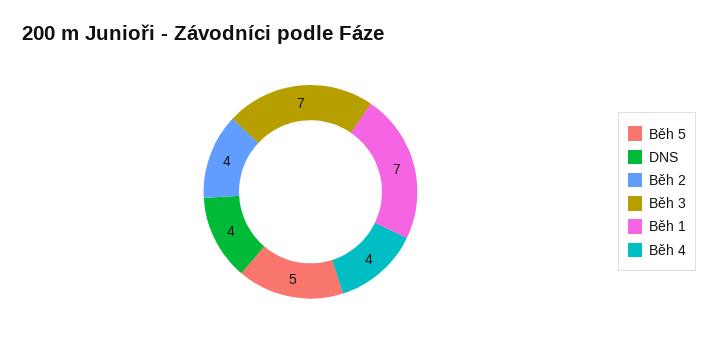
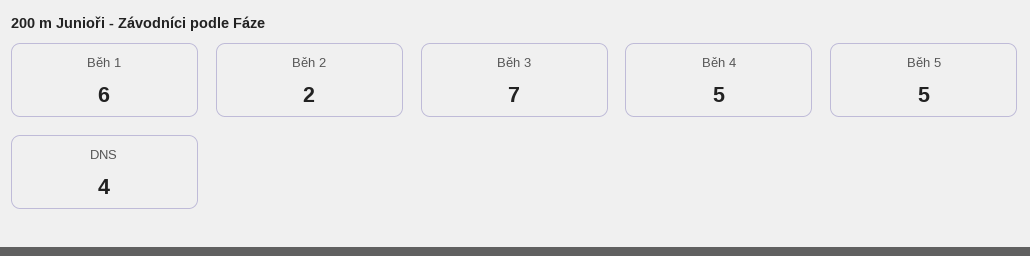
  {
    "Běh 5": 5,
    "DNS": 4,
-   "Běh 2": 4,
+   "Běh 2": 2,
    "Běh 3": 7,
-   "Běh 1": 7,
+   "Běh 1": 6,
-   "Běh 4": 4
+   "Běh 4": 5
  }

